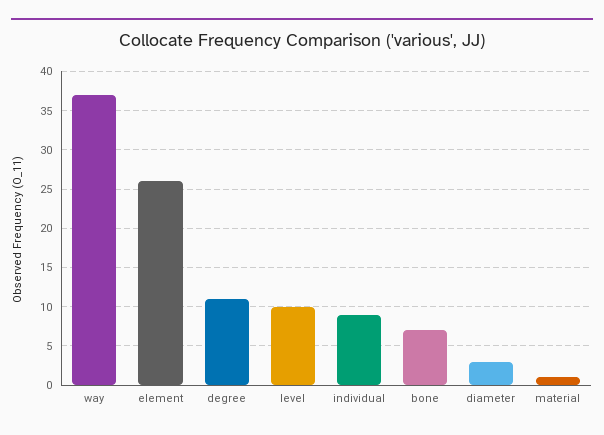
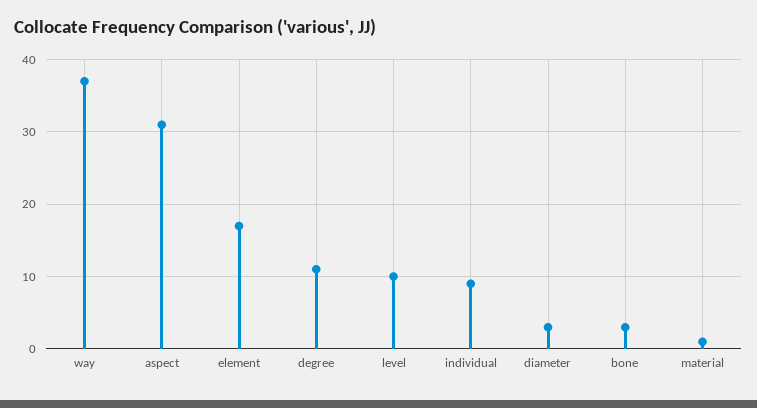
  {
    "way": 37,
-   "element": 26,
+   "element": 17,
    "degree": 11,
    "level": 10,
    "individual": 9,
-   "bone": 7,
+   "bone": 3,
    "diameter": 3,
-   "material": 1
+   "material": 1,
+   "aspect": 31
  }

